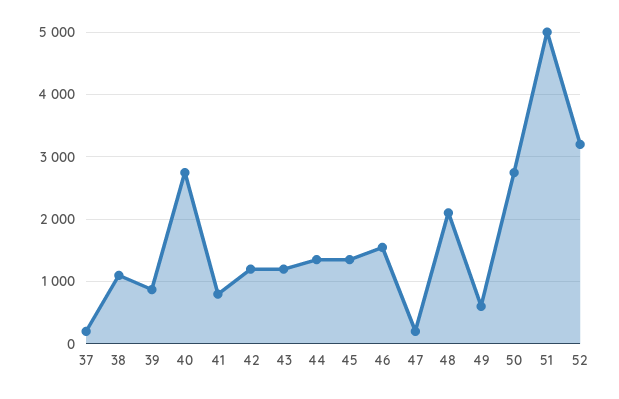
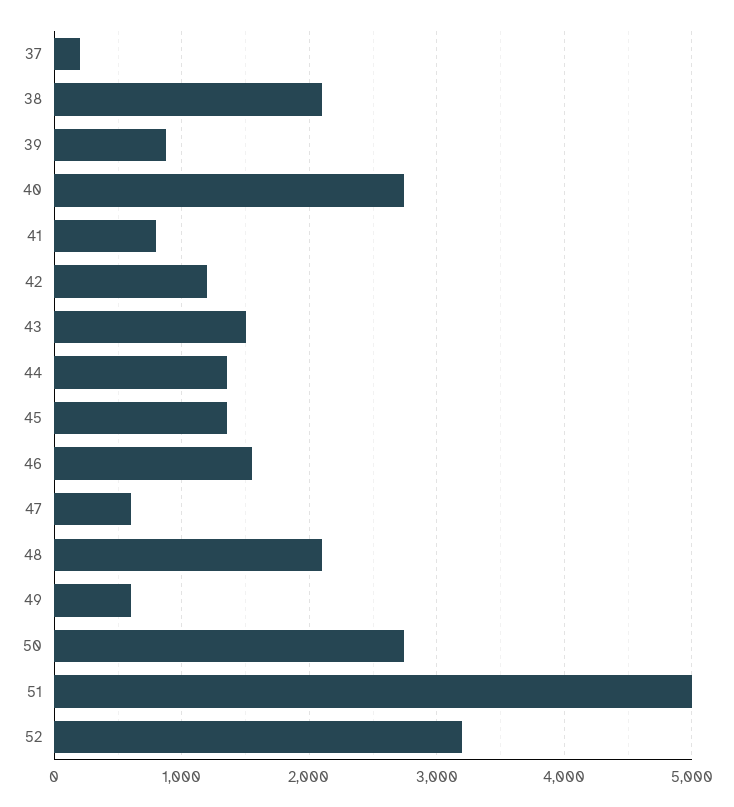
  {
    "37": 200,
-   "38": 1100,
+   "38": 2100,
    "39": 900,
    "40": 2700,
    "41": 800,
    "42": 1200,
-   "43": 1200,
+   "43": 1500,
    "44": 1400,
    "45": 1400,
    "46": 1500,
-   "47": 200,
+   "47": 600,
    "48": 2100,
    "49": 600,
    "50": 2700,
    "51": 5000,
    "52": 3200
  }

